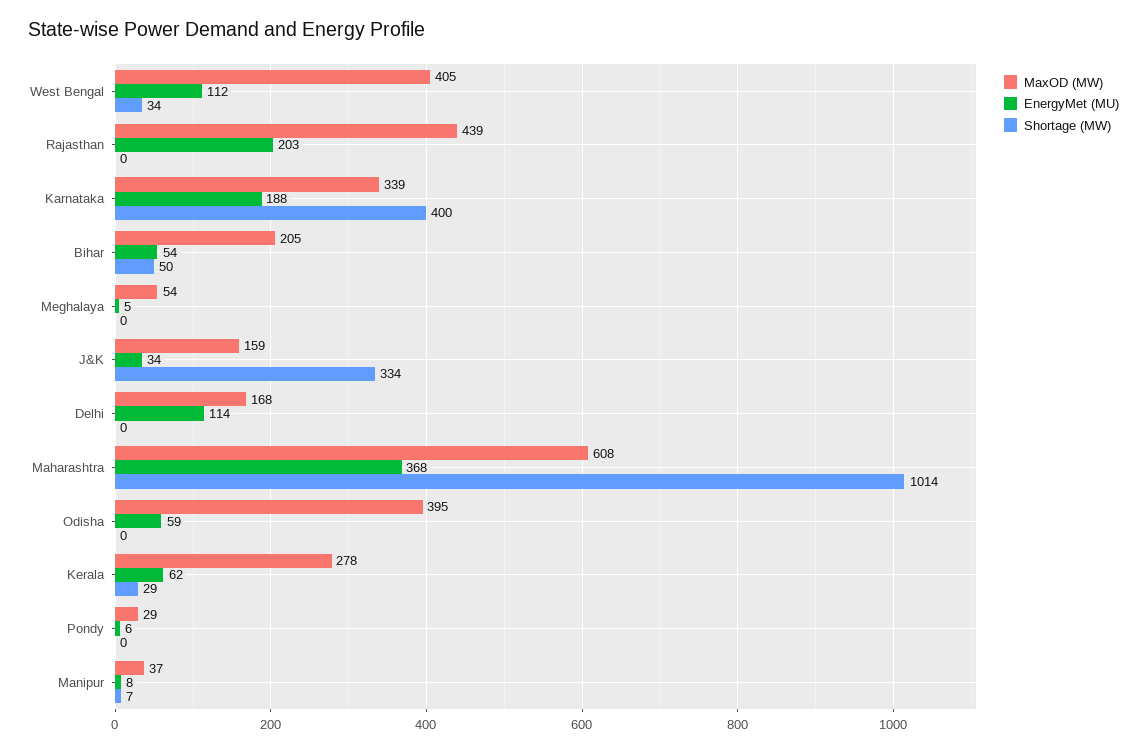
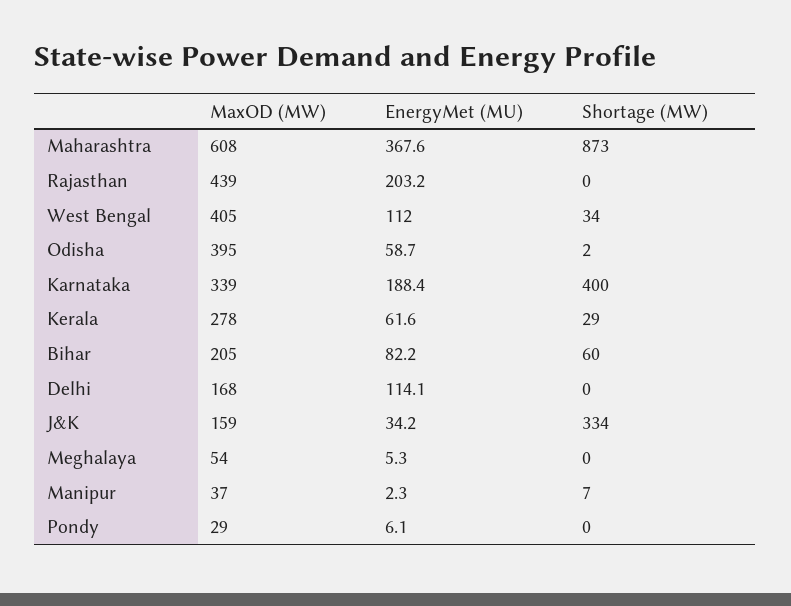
  {
    "MaxOD (MW)": {
      "West Bengal": 405,
      "Rajasthan": 439,
      "Karnataka": 339,
      "Bihar": 205,
      "Meghalaya": 54,
      "J&K": 159,
      "Delhi": 168,
      "Maharashtra": 608,
      "Odisha": 395,
      "Kerala": 278,
      "Pondy": 29,
      "Manipur": 37
    },
    "EnergyMet (MU)": {
      "West Bengal": 112,
      "Rajasthan": 203.2,
      "Karnataka": 188.4,
-     "Bihar": 54,
+     "Bihar": 82.2,
      "Meghalaya": 5.3,
      "J&K": 34.2,
      "Delhi": 114.1,
      "Maharashtra": 367.6,
      "Odisha": 58.7,
      "Kerala": 61.6,
      "Pondy": 6.1,
-     "Manipur": 8
+     "Manipur": 2.3
    },
    "Shortage (MW)": {
      "West Bengal": 34,
      "Rajasthan": 0,
      "Karnataka": 400,
-     "Bihar": 50,
+     "Bihar": 60,
      "Meghalaya": 0,
      "J&K": 334,
      "Delhi": 0,
-     "Maharashtra": 1014,
+     "Maharashtra": 873,
-     "Odisha": 0,
+     "Odisha": 2,
      "Kerala": 29,
      "Pondy": 0,
      "Manipur": 7
    }
  }

